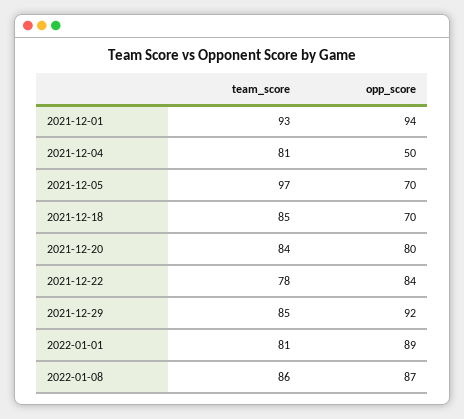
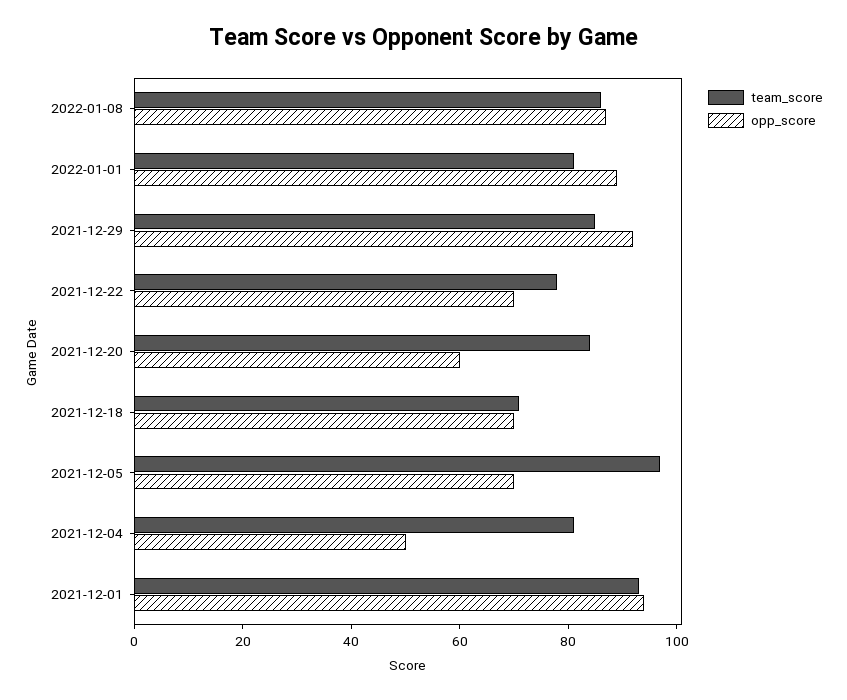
  {
    "team_score": {
      "2021-12-01": 93,
      "2021-12-04": 81,
      "2021-12-05": 97,
-     "2021-12-18": 85,
+     "2021-12-18": 70,
      "2021-12-20": 84,
      "2021-12-22": 78,
      "2021-12-29": 85,
      "2022-01-01": 81,
      "2022-01-08": 86
    },
    "opp_score": {
      "2021-12-01": 94,
      "2021-12-04": 50,
      "2021-12-05": 70,
      "2021-12-18": 70,
-     "2021-12-20": 80,
+     "2021-12-20": 60,
-     "2021-12-22": 84,
+     "2021-12-22": 70,
      "2021-12-29": 92,
      "2022-01-01": 89,
      "2022-01-08": 87
    }
  }

